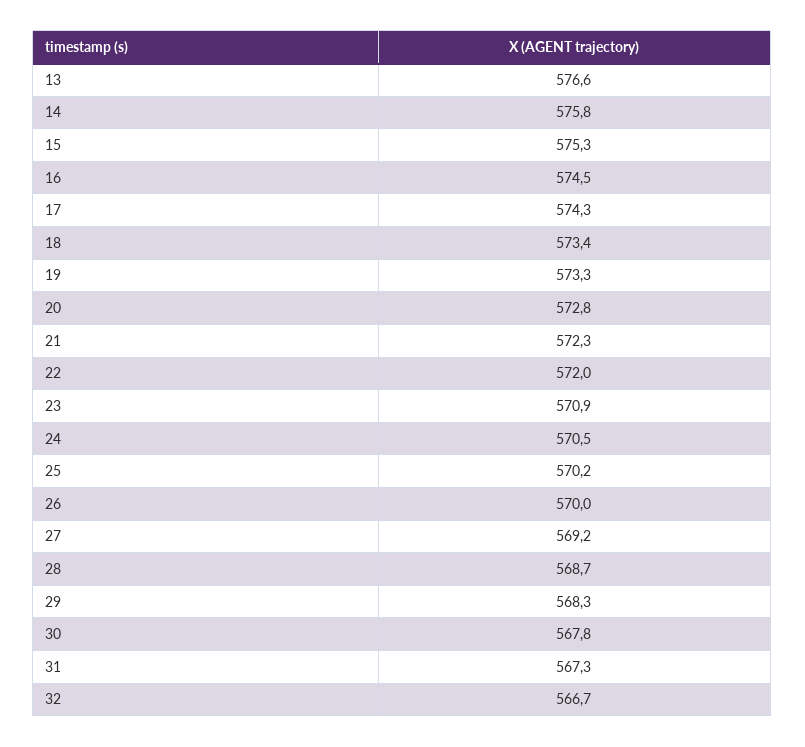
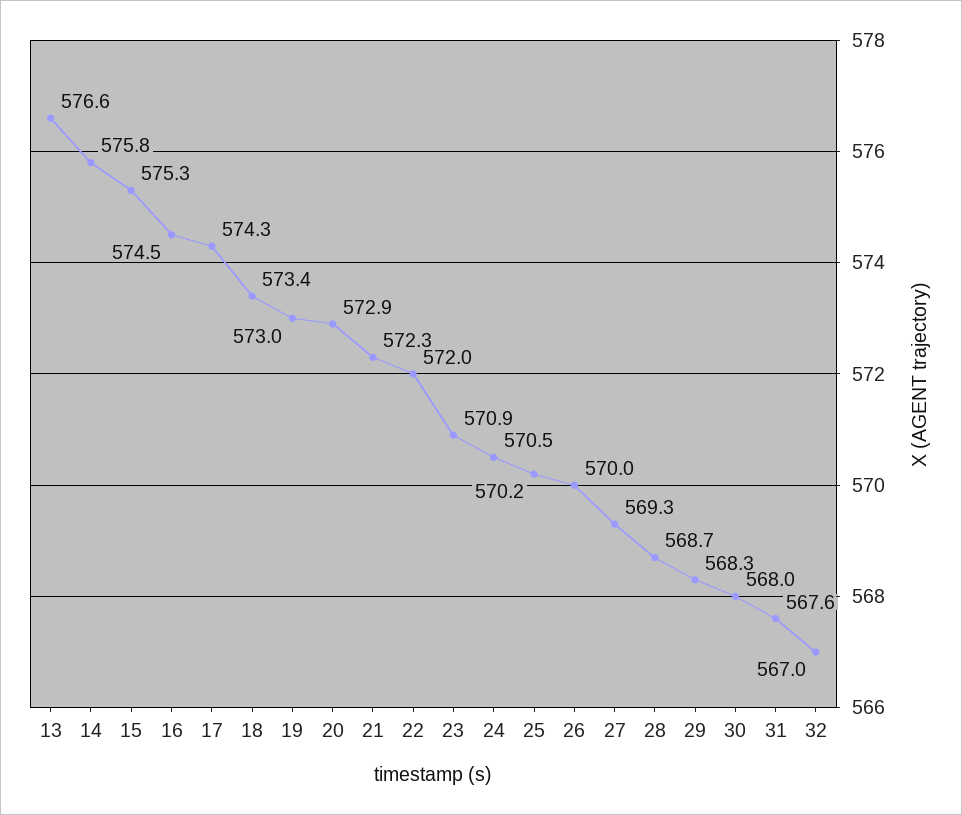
  {
    "13": 576.6,
    "14": 575.8,
    "15": 575.3,
    "16": 574.5,
    "17": 574.3,
    "18": 573.4,
-   "19": 573.3,
+   "19": 573,
-   "20": 572.8,
+   "20": 572.9,
    "21": 572.3,
    "22": 572,
    "23": 570.9,
    "24": 570.5,
    "25": 570.2,
    "26": 570,
-   "27": 569.2,
+   "27": 569.3,
    "28": 568.7,
    "29": 568.3,
-   "30": 567.8,
+   "30": 568,
-   "31": 567.3,
+   "31": 567.6,
-   "32": 566.7
+   "32": 567
  }

